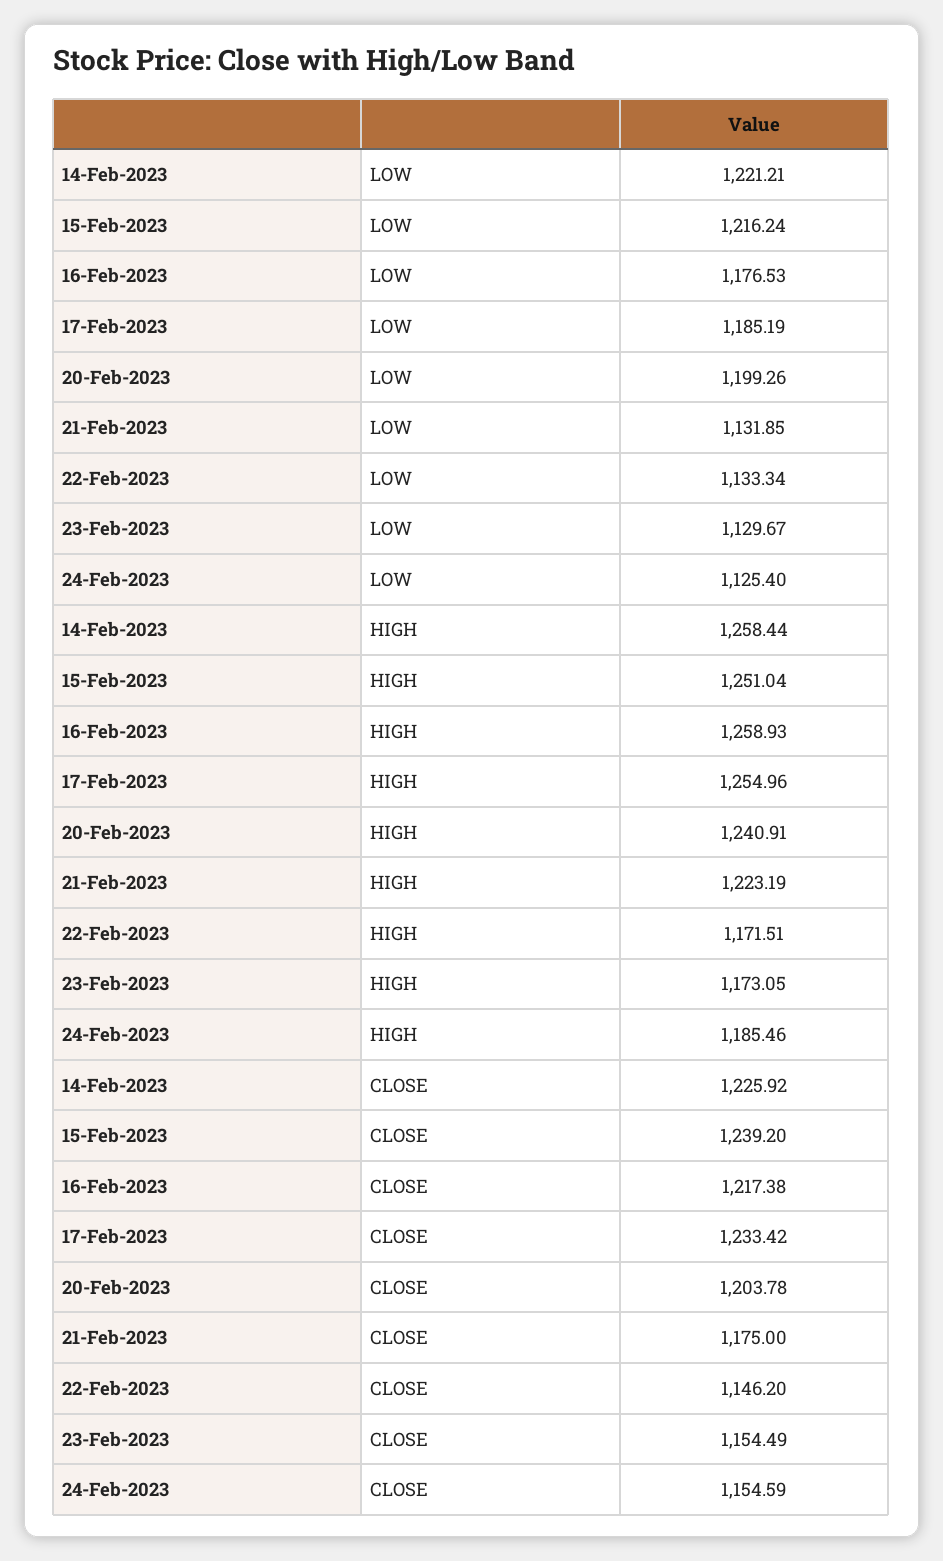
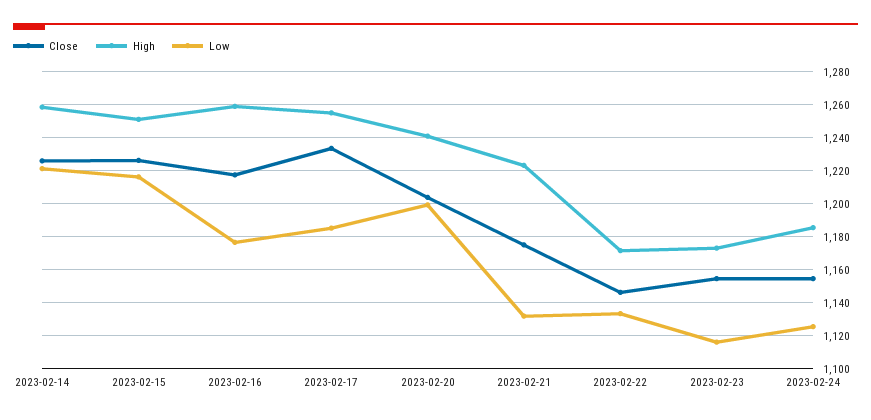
  {
    "LOW": {
      "14-Feb-2023": 1221.21,
      "15-Feb-2023": 1216.24,
      "16-Feb-2023": 1176.53,
      "17-Feb-2023": 1185.19,
      "20-Feb-2023": 1199.26,
      "21-Feb-2023": 1131.85,
      "22-Feb-2023": 1133.34,
-     "23-Feb-2023": 1129.67,
+     "23-Feb-2023": 1115,
      "24-Feb-2023": 1125.4
    },
    "HIGH": {
      "14-Feb-2023": 1258.44,
      "15-Feb-2023": 1251.04,
      "16-Feb-2023": 1258.93,
      "17-Feb-2023": 1254.96,
      "20-Feb-2023": 1240.91,
      "21-Feb-2023": 1223.19,
      "22-Feb-2023": 1171.51,
      "23-Feb-2023": 1173.05,
      "24-Feb-2023": 1185.46
    },
    "CLOSE": {
      "14-Feb-2023": 1225.92,
-     "15-Feb-2023": 1239.2,
+     "15-Feb-2023": 1225,
      "16-Feb-2023": 1217.38,
      "17-Feb-2023": 1233.42,
      "20-Feb-2023": 1203.78,
      "21-Feb-2023": 1175,
      "22-Feb-2023": 1146.2,
      "23-Feb-2023": 1154.49,
      "24-Feb-2023": 1154.59
    }
  }

